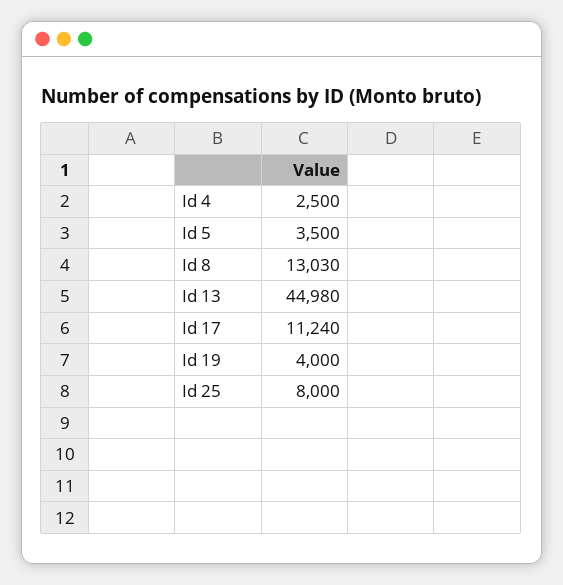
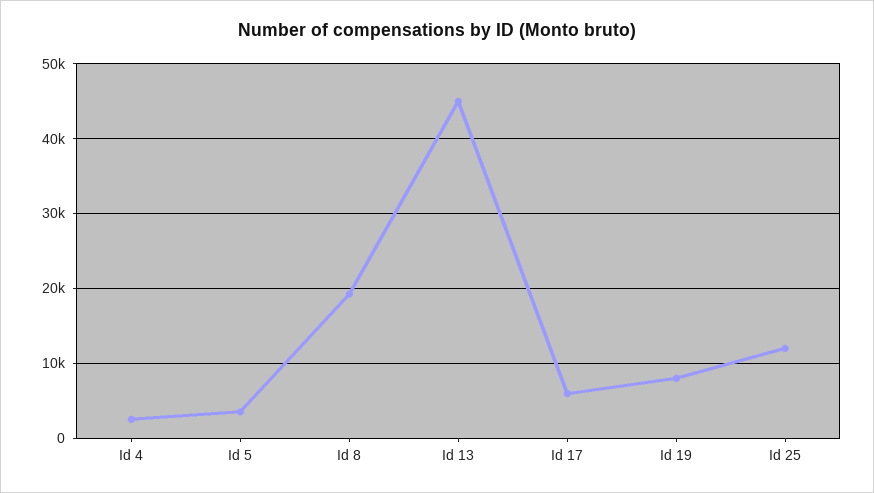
  {
    "Id 4": 2500,
    "Id 5": 3500,
-   "Id 8": 13030,
+   "Id 8": 19000,
    "Id 13": 44980,
-   "Id 17": 11240,
+   "Id 17": 6000,
-   "Id 19": 4000,
+   "Id 19": 8000,
-   "Id 25": 8000
+   "Id 25": 12000
  }

